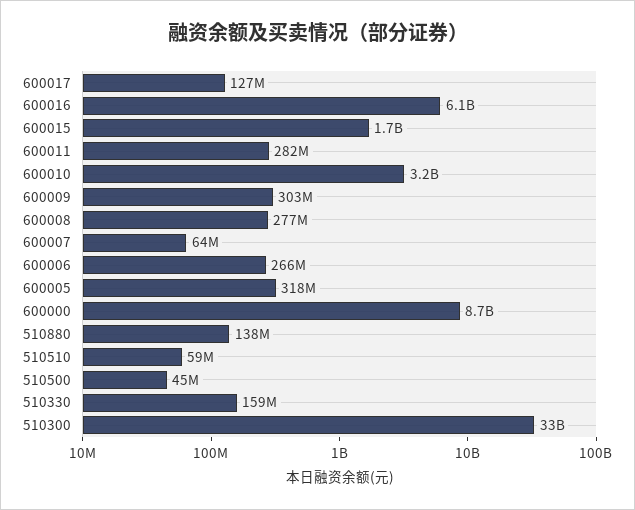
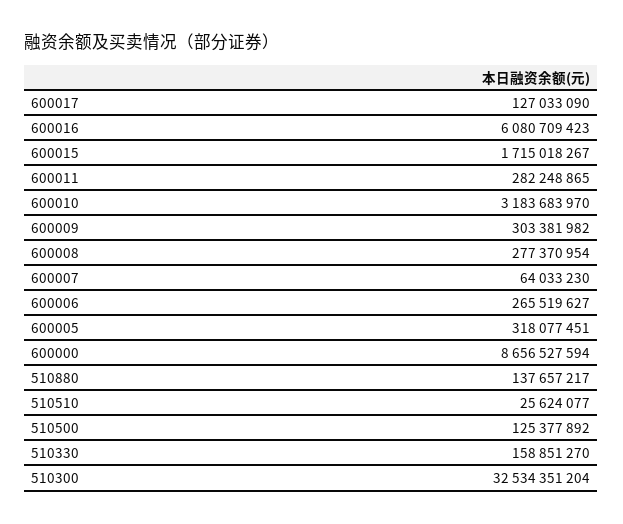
  {
    "600017": 127033090,
    "600016": 6080709423,
    "600015": 1715018267,
    "600011": 282248865,
    "600010": 3183683970,
    "600009": 303381982,
    "600008": 277370954,
    "600007": 64033230,
    "600006": 265519627,
    "600005": 318077451,
    "600000": 8656527594,
    "510880": 137657217,
-   "510510": 59000000,
+   "510510": 25624077,
-   "510500": 45000000,
+   "510500": 125377892,
    "510330": 158851270,
    "510300": 32534351204
  }

